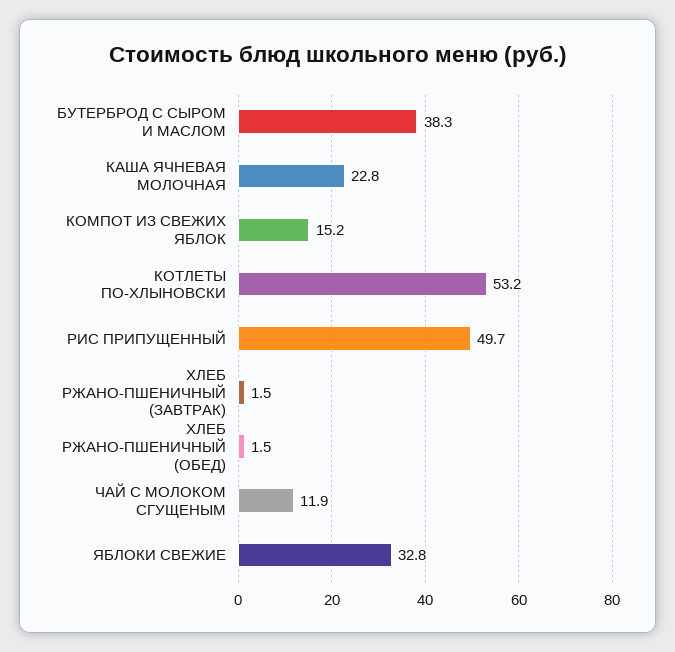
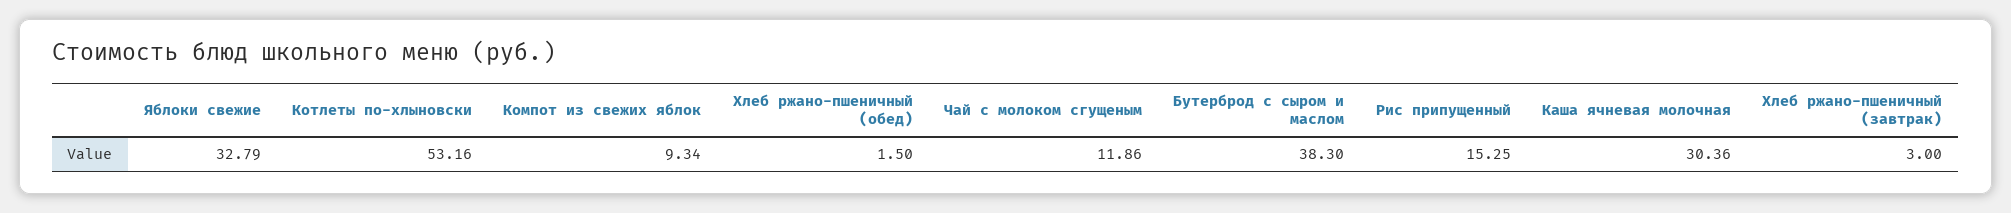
  {
    "БУТЕРБРОД С СЫРОМ И МАСЛОМ": 38.3,
-   "КАША ЯЧНЕВАЯ МОЛОЧНАЯ": 22.8,
+   "КАША ЯЧНЕВАЯ МОЛОЧНАЯ": 30.36,
-   "КОМПОТ ИЗ СВЕЖИХ ЯБЛОК": 15.2,
+   "КОМПОТ ИЗ СВЕЖИХ ЯБЛОК": 9.34,
    "КОТЛЕТЫ ПО-ХЛЫНОВСКИ": 53.16,
-   "РИС ПРИПУЩЕННЫЙ": 49.7,
+   "РИС ПРИПУЩЕННЫЙ": 15.25,
-   "ХЛЕБ РЖАНО-ПШЕНИЧНЫЙ (ЗАВТРАК)": 1.5,
+   "ХЛЕБ РЖАНО-ПШЕНИЧНЫЙ (ЗАВТРАК)": 3,
    "ХЛЕБ РЖАНО-ПШЕНИЧНЫЙ (ОБЕД)": 1.5,
    "ЧАЙ С МОЛОКОМ СГУЩЕНЫМ": 11.86,
    "ЯБЛОКИ СВЕЖИЕ": 32.79
  }

